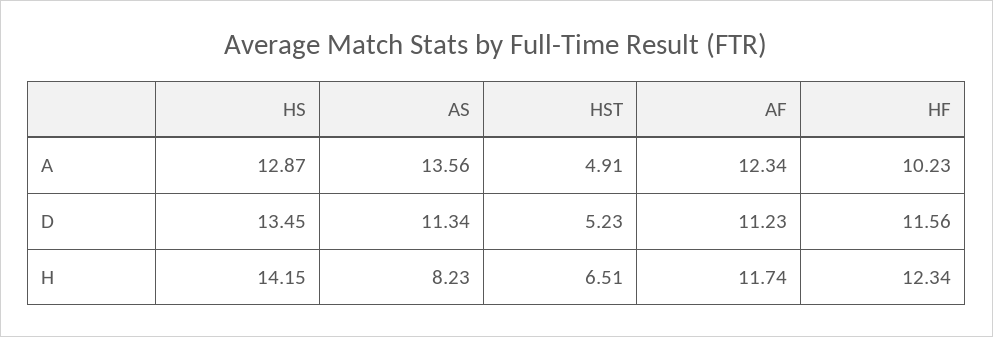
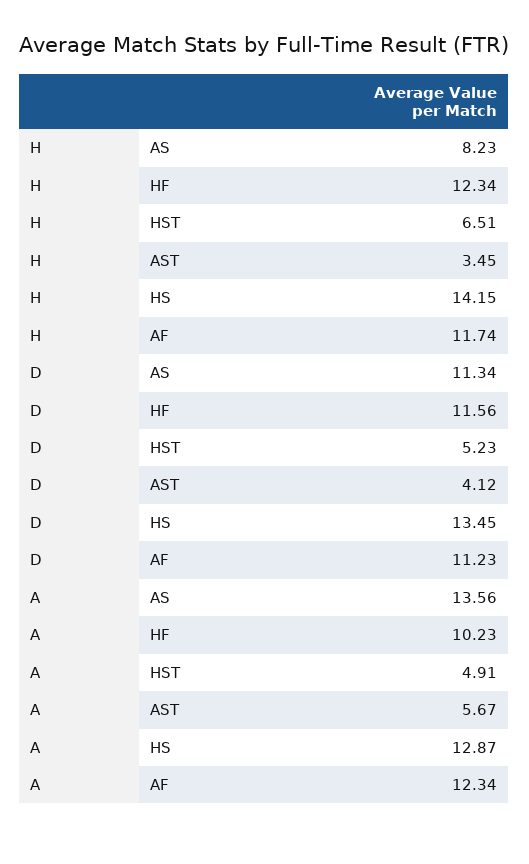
  {
    "HS": {
      "A": 12.87,
      "D": 13.45,
      "H": 14.15
    },
    "AS": {
      "A": 13.56,
      "D": 11.34,
      "H": 8.23
    },
    "HST": {
      "A": 4.91,
      "D": 5.23,
      "H": 6.51
    },
    "AF": {
      "A": 12.34,
      "D": 11.23,
      "H": 11.74
    },
    "HF": {
      "A": 10.23,
      "D": 11.56,
      "H": 12.34
-   }
+   },
+   "AST": {
+     "H": 3.45,
+     "D": 4.12,
+     "A": 5.67
+   }
  }

